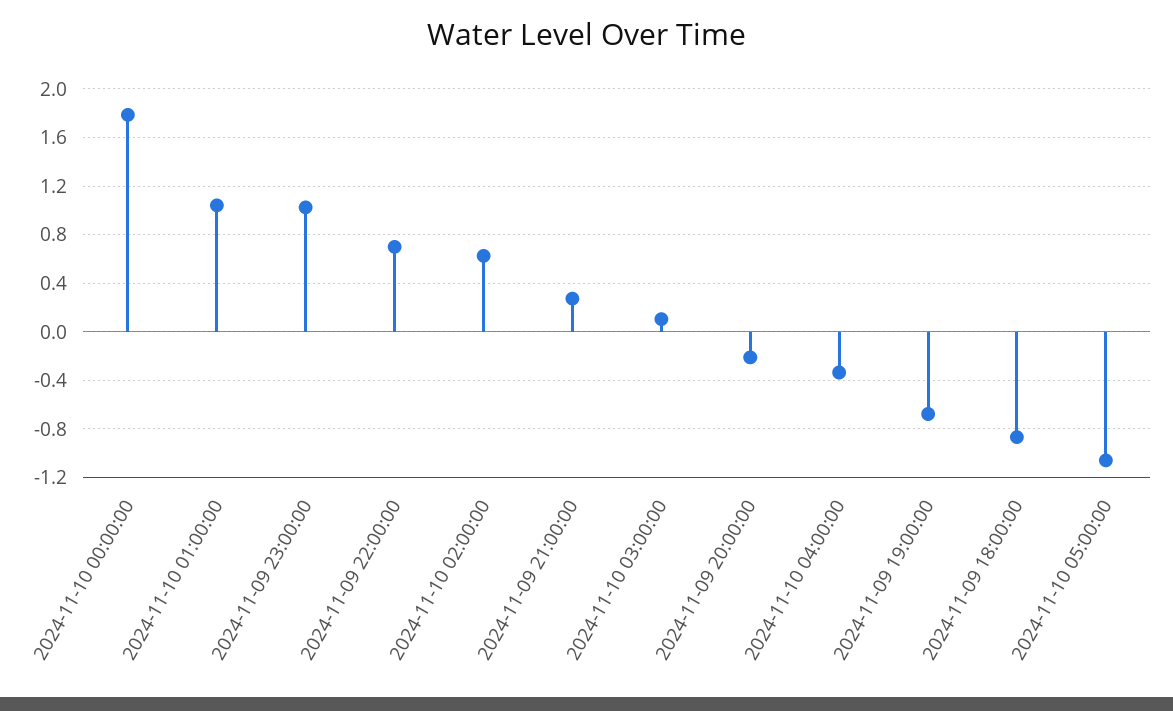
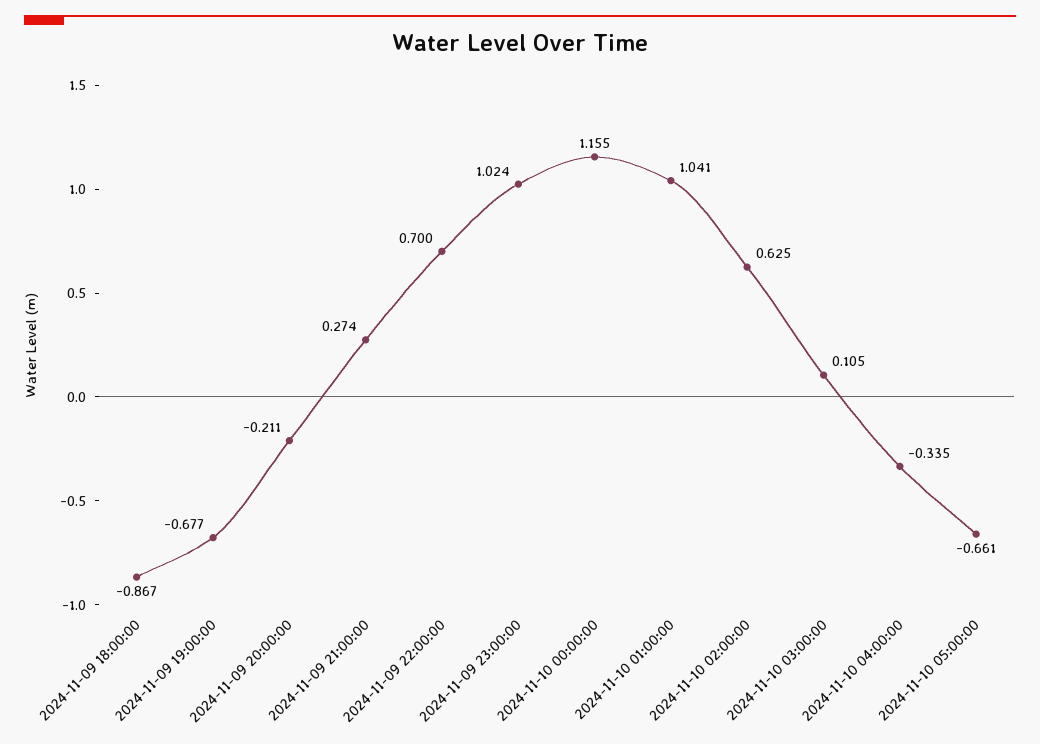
  {
-   "2024-11-10 00:00:00": 1.8,
+   "2024-11-10 00:00:00": 1.155,
    "2024-11-10 01:00:00": 1.041,
    "2024-11-09 23:00:00": 1.024,
    "2024-11-09 22:00:00": 0.7,
    "2024-11-10 02:00:00": 0.625,
    "2024-11-09 21:00:00": 0.274,
    "2024-11-10 03:00:00": 0.105,
    "2024-11-09 20:00:00": -0.211,
    "2024-11-10 04:00:00": -0.335,
    "2024-11-09 19:00:00": -0.677,
    "2024-11-09 18:00:00": -0.867,
-   "2024-11-10 05:00:00": -1.05
+   "2024-11-10 05:00:00": -0.661
  }

